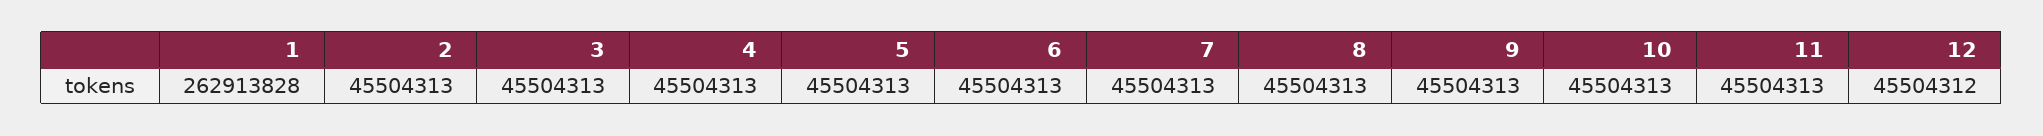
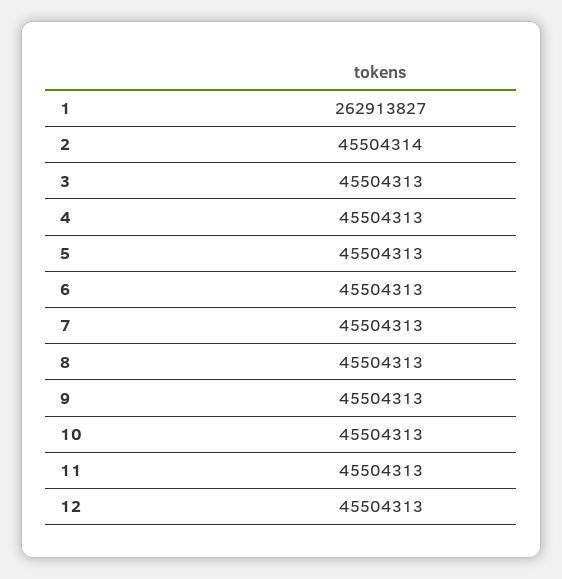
  {
-   "1": 262913828,
+   "1": 262913827,
-   "2": 45504313,
+   "2": 45504314,
    "3": 45504313,
    "4": 45504313,
    "5": 45504313,
    "6": 45504313,
    "7": 45504313,
    "8": 45504313,
    "9": 45504313,
    "10": 45504313,
    "11": 45504313,
-   "12": 45504312
+   "12": 45504313
  }

